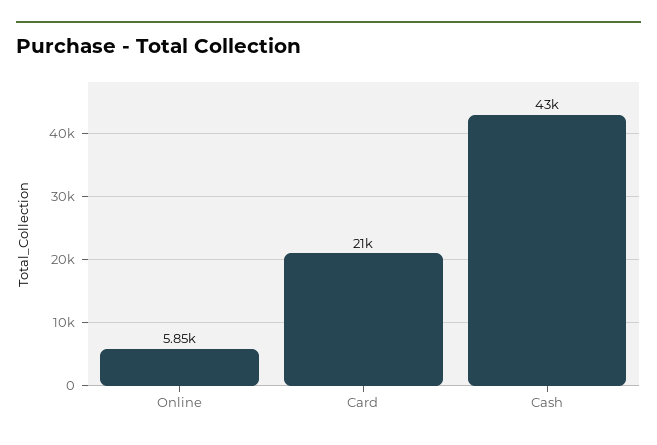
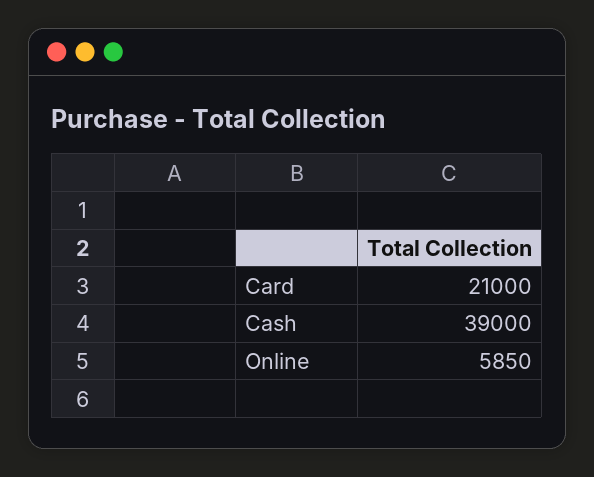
  {
    "Online": 5850,
    "Card": 21000,
-   "Cash": 43000
+   "Cash": 39000
  }

